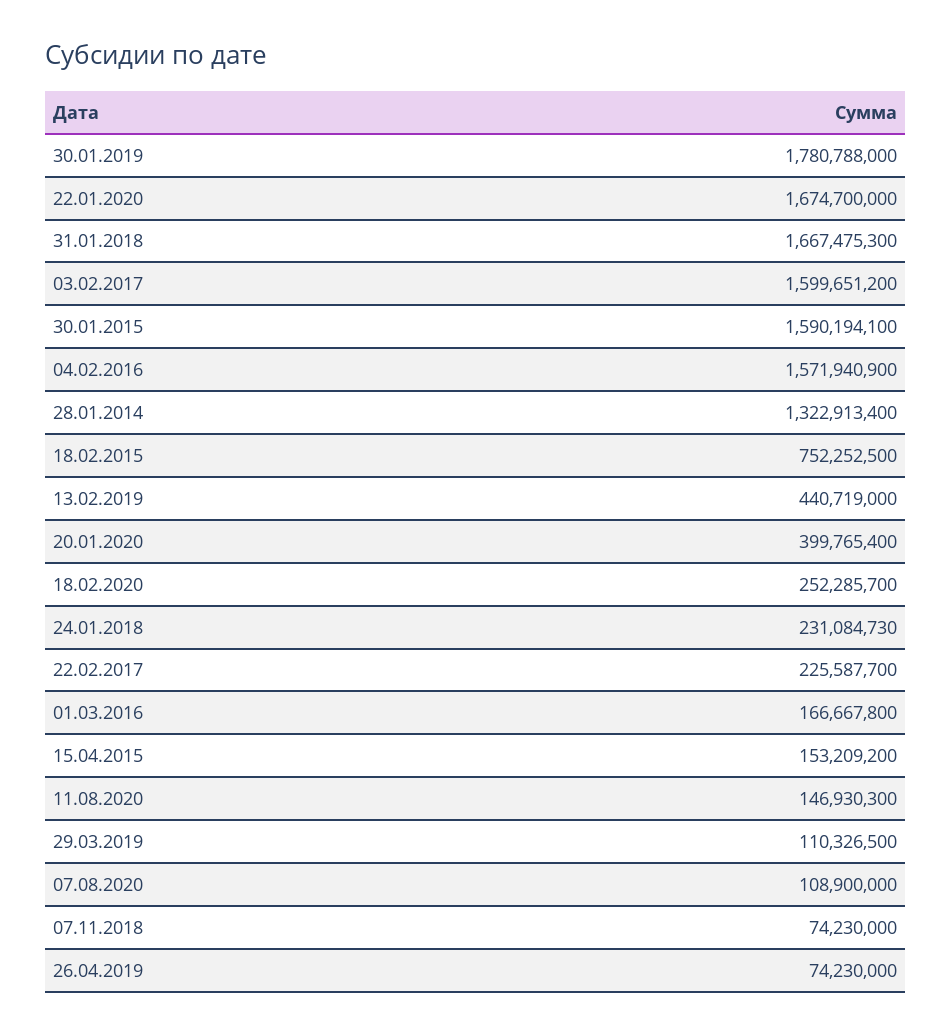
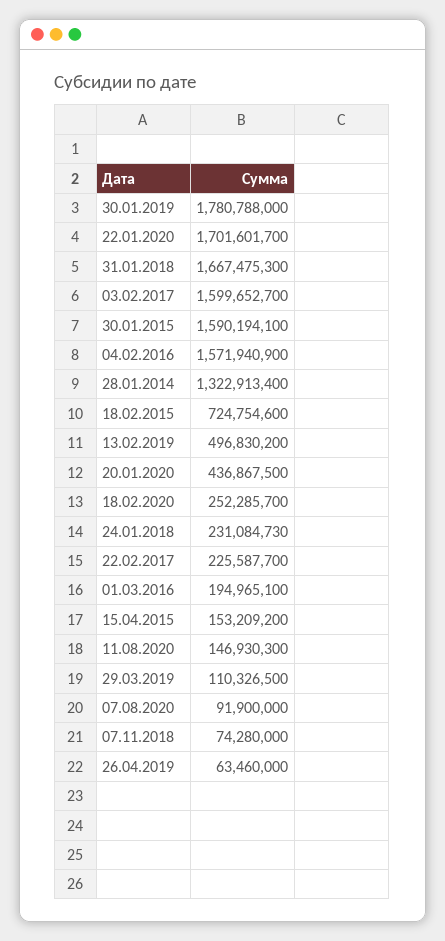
  {
    "30.01.2019": 1780788000,
-   "22.01.2020": 1674700000,
+   "22.01.2020": 1701601700,
    "31.01.2018": 1667475300,
-   "03.02.2017": 1599651200,
+   "03.02.2017": 1599652700,
    "30.01.2015": 1590194100,
    "04.02.2016": 1571940900,
    "28.01.2014": 1322913400,
-   "18.02.2015": 752252500,
+   "18.02.2015": 724754600,
-   "13.02.2019": 440719000,
+   "13.02.2019": 496830200,
-   "20.01.2020": 399765400,
+   "20.01.2020": 436867500,
    "18.02.2020": 252285700,
    "24.01.2018": 231084730,
    "22.02.2017": 225587700,
-   "01.03.2016": 166667800,
+   "01.03.2016": 194965100,
    "15.04.2015": 153209200,
    "11.08.2020": 146930300,
    "29.03.2019": 110326500,
-   "07.08.2020": 108900000,
+   "07.08.2020": 91900000,
-   "07.11.2018": 74230000,
+   "07.11.2018": 74280000,
-   "26.04.2019": 74230000
+   "26.04.2019": 63460000
  }

